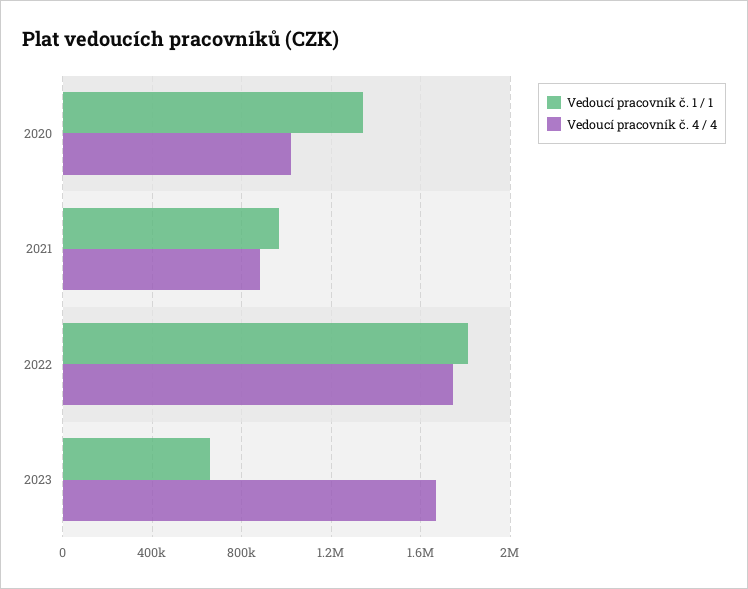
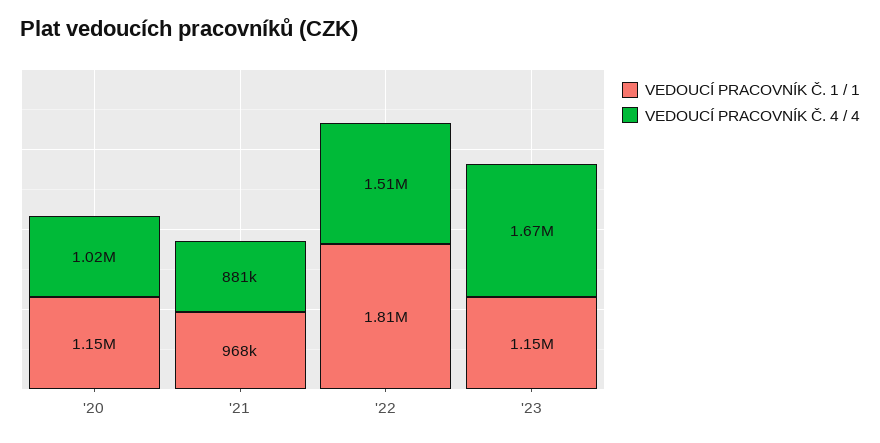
  {
    "Vedoucí pracovník č. 1 / 1": {
-     "2020": 1350000,
+     "2020": 1150000,
      "2021": 968000,
      "2022": 1810000,
-     "2023": 650000
+     "2023": 1150000
    },
    "Vedoucí pracovník č. 4 / 4": {
      "2020": 1020000,
      "2021": 881000,
-     "2022": 1750000,
+     "2022": 1510000,
      "2023": 1670000
    }
  }

